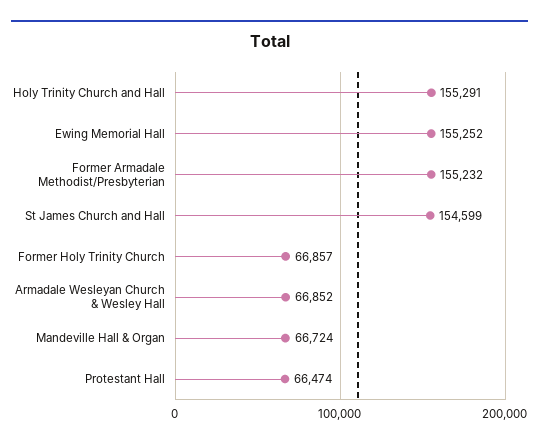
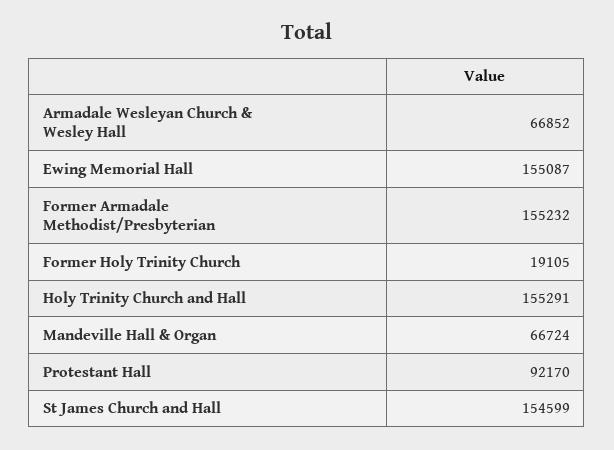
  {
    "Holy Trinity Church and Hall": 155291,
-   "Ewing Memorial Hall": 155252,
+   "Ewing Memorial Hall": 155087,
    "Former Armadale Methodist/Presbyterian": 155232,
    "St James Church and Hall": 154599,
-   "Former Holy Trinity Church": 66857,
+   "Former Holy Trinity Church": 19105,
    "Armadale Wesleyan Church & Wesley Hall": 66852,
    "Mandeville Hall & Organ": 66724,
-   "Protestant Hall": 66474
+   "Protestant Hall": 92170
  }

